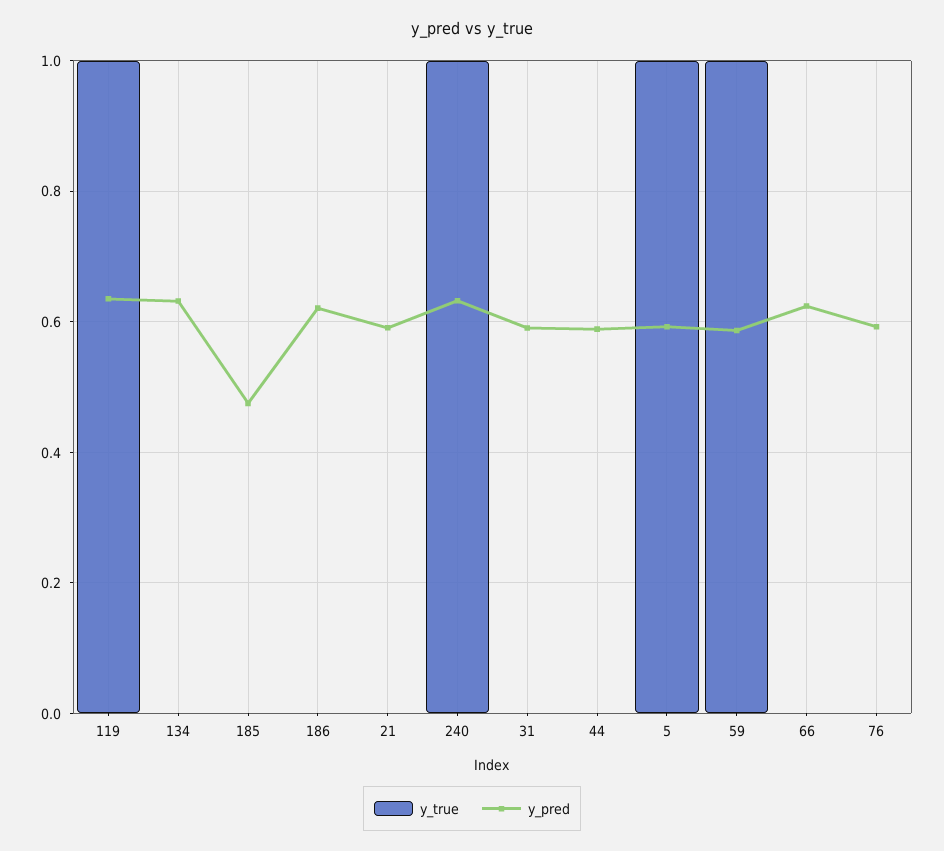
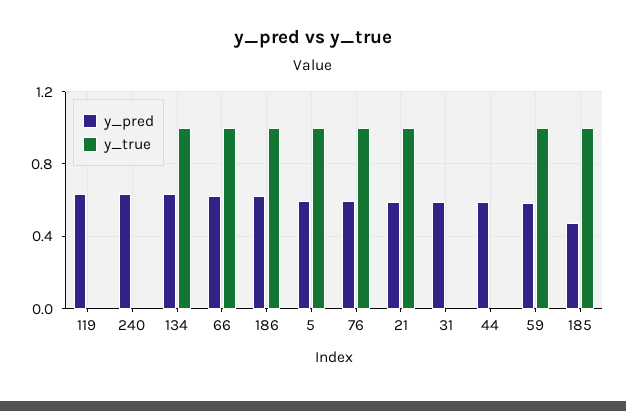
  {
    "y_true": {
-     "119": 1,
+     "119": 0,
-     "134": 0,
+     "134": 1,
-     "185": 0,
+     "185": 1,
-     "186": 0,
+     "186": 1,
-     "21": 0,
+     "21": 1,
-     "240": 1,
+     "240": 0,
      "31": 0,
      "44": 0,
      "5": 1,
      "59": 1,
-     "66": 0,
+     "66": 1,
-     "76": 0
+     "76": 1
    },
    "y_pred": {
      "119": 0.64,
      "134": 0.64,
      "185": 0.48,
      "186": 0.62,
      "21": 0.6,
      "240": 0.64,
      "31": 0.6,
      "44": 0.58,
      "5": 0.6,
      "59": 0.58,
      "66": 0.62,
      "76": 0.6
    }
  }

